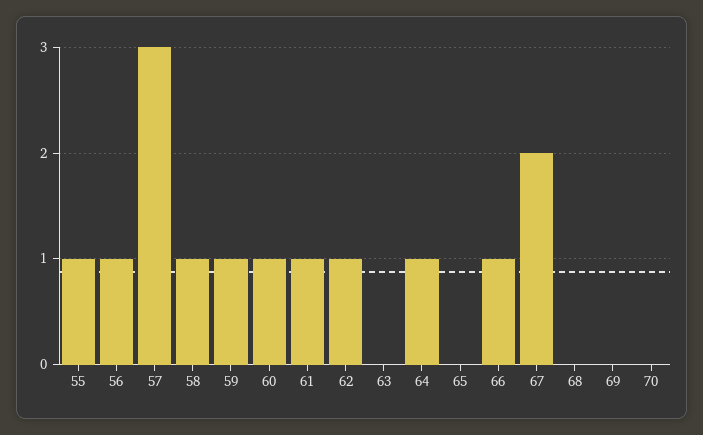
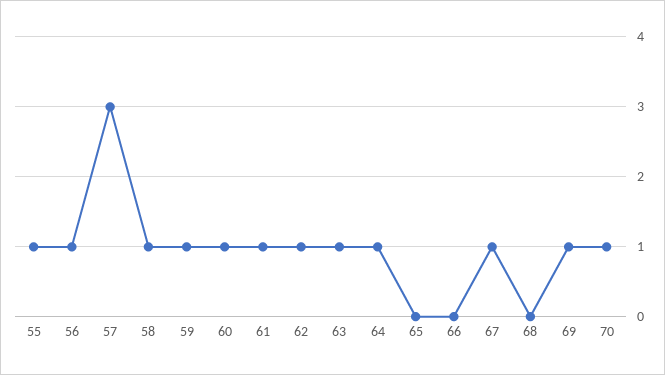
  {
    "55": 1,
    "56": 1,
    "57": 3,
    "58": 1,
    "59": 1,
    "60": 1,
    "61": 1,
    "62": 1,
-   "63": 0,
+   "63": 1,
    "64": 1,
    "65": 0,
-   "66": 1,
+   "66": 0,
-   "67": 2,
+   "67": 1,
    "68": 0,
-   "69": 0,
+   "69": 1,
-   "70": 0
+   "70": 1
  }

